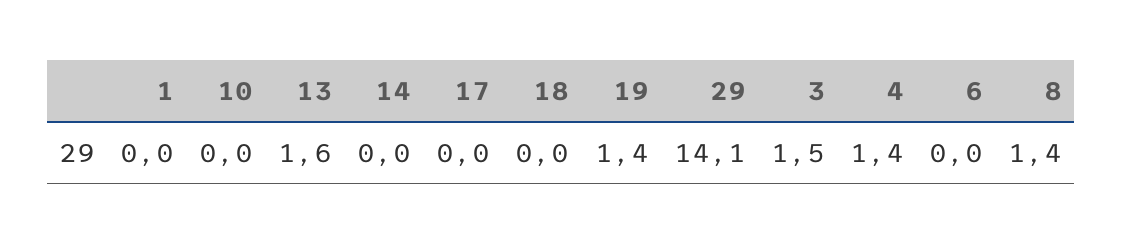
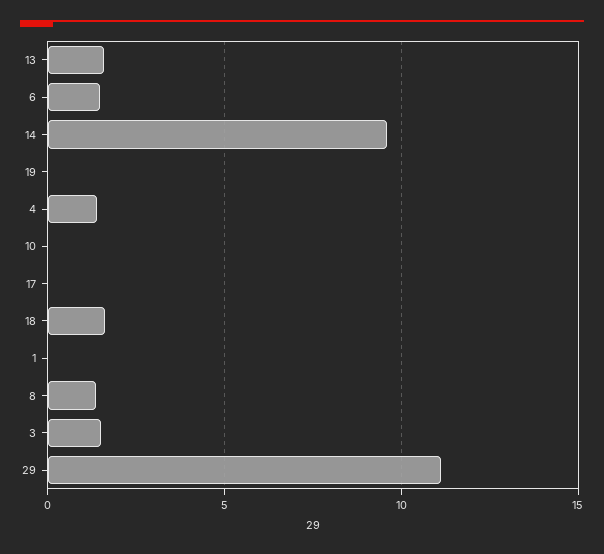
  {
    "1": 0,
    "10": 0,
    "13": 1.6,
-   "14": 0,
+   "14": 9.5,
    "17": 0,
-   "18": 0,
+   "18": 1.5,
-   "19": 1.4,
+   "19": 0,
-   "29": 14.1,
+   "29": 11,
    "3": 1.5,
    "4": 1.4,
-   "6": 0,
+   "6": 1.5,
    "8": 1.4
  }

